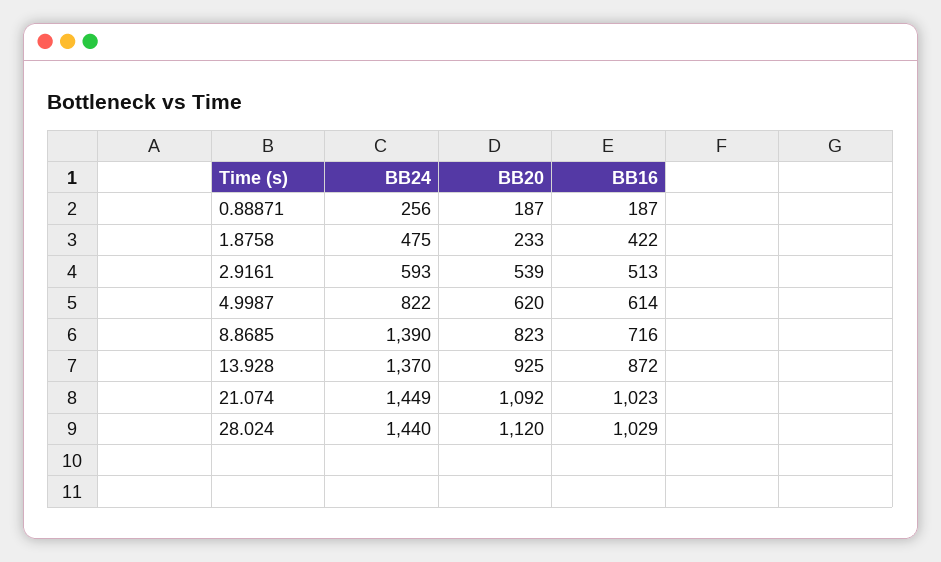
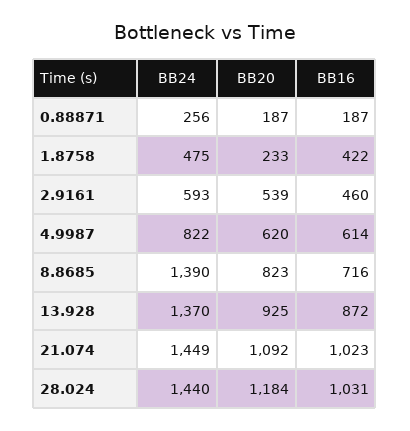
  {
    "BB24": {
      "0.88871": 256,
      "1.8758": 475,
      "2.9161": 593,
      "4.9987": 822,
      "8.8685": 1390,
      "13.928": 1370,
      "21.074": 1449,
      "28.024": 1440
    },
    "BB20": {
      "0.88871": 187,
      "1.8758": 233,
      "2.9161": 539,
      "4.9987": 620,
      "8.8685": 823,
      "13.928": 925,
      "21.074": 1092,
-     "28.024": 1120
+     "28.024": 1184
    },
    "BB16": {
      "0.88871": 187,
      "1.8758": 422,
-     "2.9161": 513,
+     "2.9161": 460,
      "4.9987": 614,
      "8.8685": 716,
      "13.928": 872,
      "21.074": 1023,
-     "28.024": 1029
+     "28.024": 1031
    }
  }

